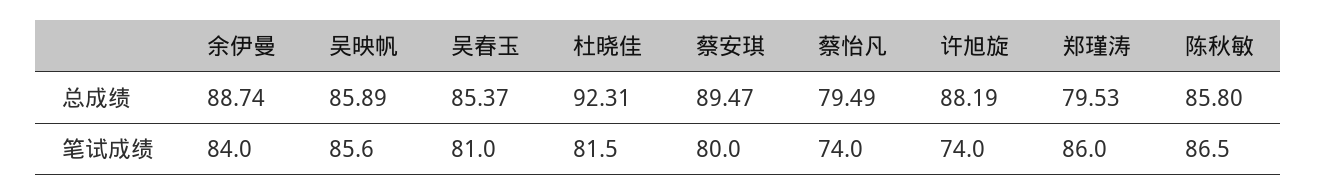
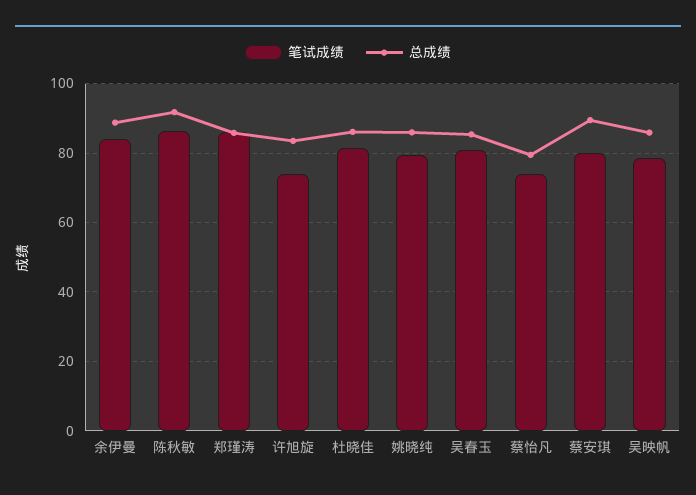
  {
    "总成绩": {
      "余伊曼": 88.74,
      "吴映帆": 85.89,
      "吴春玉": 85.37,
-     "杜晓佳": 92.31,
+     "杜晓佳": 86,
      "蔡安琪": 89.47,
      "蔡怡凡": 79.49,
-     "许旭旋": 88.19,
+     "许旭旋": 84,
-     "郑瑾涛": 79.53,
+     "郑瑾涛": 86,
-     "陈秋敏": 85.8
+     "陈秋敏": 92,
+     "姚晓纯": 86
    },
    "笔试成绩": {
      "余伊曼": 84,
-     "吴映帆": 85.6,
+     "吴映帆": 78,
      "吴春玉": 81,
      "杜晓佳": 81.5,
      "蔡安琪": 80,
      "蔡怡凡": 74,
      "许旭旋": 74,
      "郑瑾涛": 86,
-     "陈秋敏": 86.5
+     "陈秋敏": 86.5,
+     "姚晓纯": 80
    }
  }

